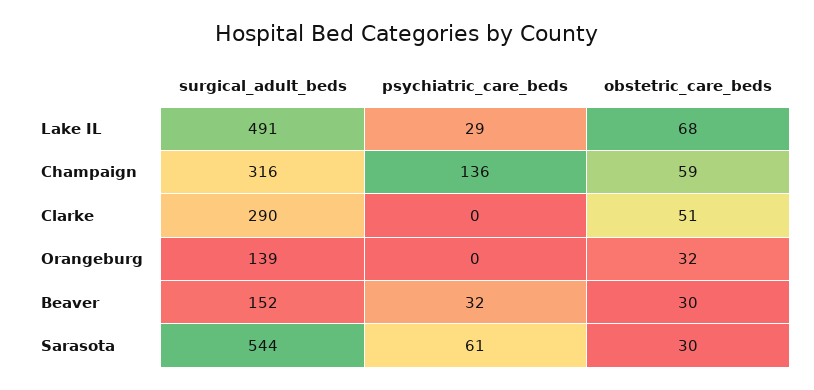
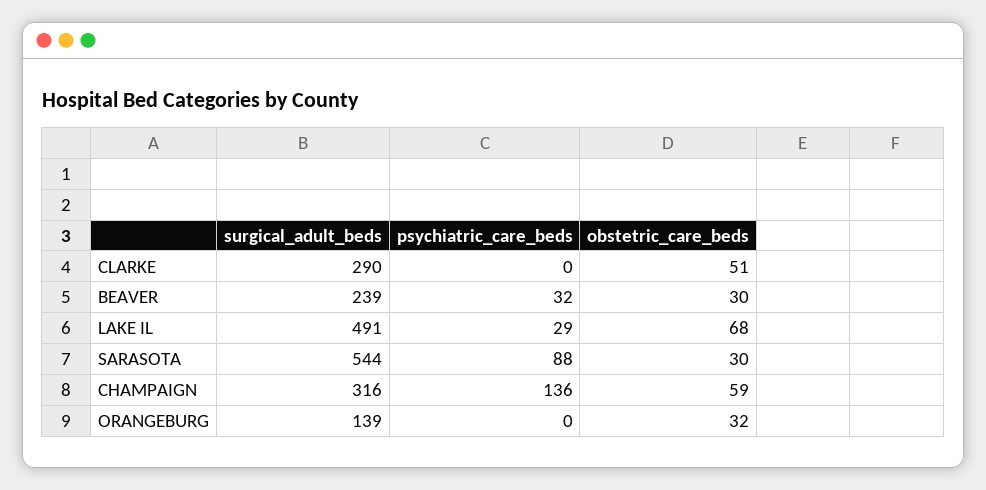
  {
    "surgical_adult_beds": {
      "Lake IL": 491,
      "Champaign": 316,
      "Clarke": 290,
      "Orangeburg": 139,
-     "Beaver": 152,
+     "Beaver": 239,
      "Sarasota": 544
    },
    "psychiatric_care_beds": {
      "Lake IL": 29,
      "Champaign": 136,
      "Clarke": 0,
      "Orangeburg": 0,
      "Beaver": 32,
-     "Sarasota": 61
+     "Sarasota": 88
    },
    "obstetric_care_beds": {
      "Lake IL": 68,
      "Champaign": 59,
      "Clarke": 51,
      "Orangeburg": 32,
      "Beaver": 30,
      "Sarasota": 30
    }
  }

